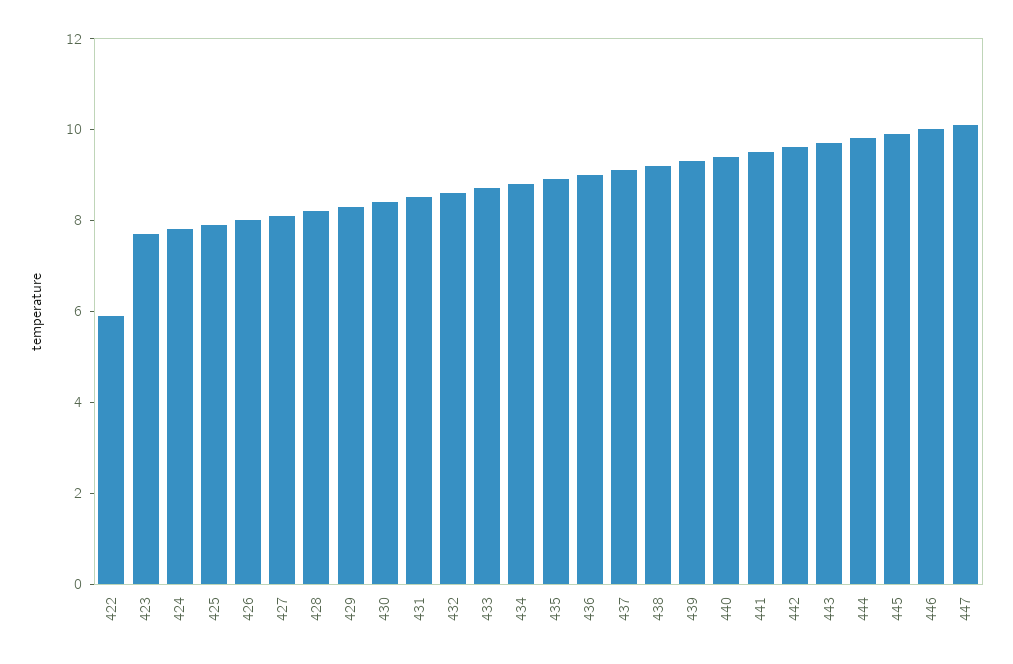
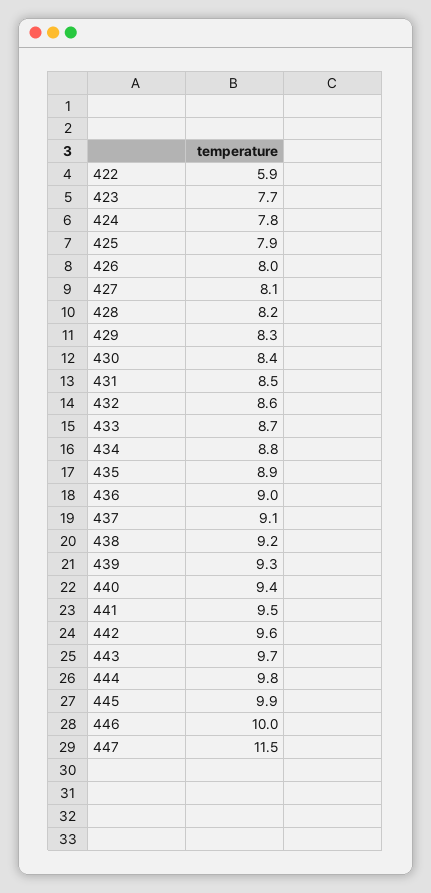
  {
    "422": 5.9,
    "423": 7.7,
    "424": 7.8,
    "425": 7.9,
    "426": 8,
    "427": 8.1,
    "428": 8.2,
    "429": 8.3,
    "430": 8.4,
    "431": 8.5,
    "432": 8.6,
    "433": 8.7,
    "434": 8.8,
    "435": 8.9,
    "436": 9,
    "437": 9.1,
    "438": 9.2,
    "439": 9.3,
    "440": 9.4,
    "441": 9.5,
    "442": 9.6,
    "443": 9.7,
    "444": 9.8,
    "445": 9.9,
    "446": 10,
-   "447": 10
+   "447": 11.5
  }

